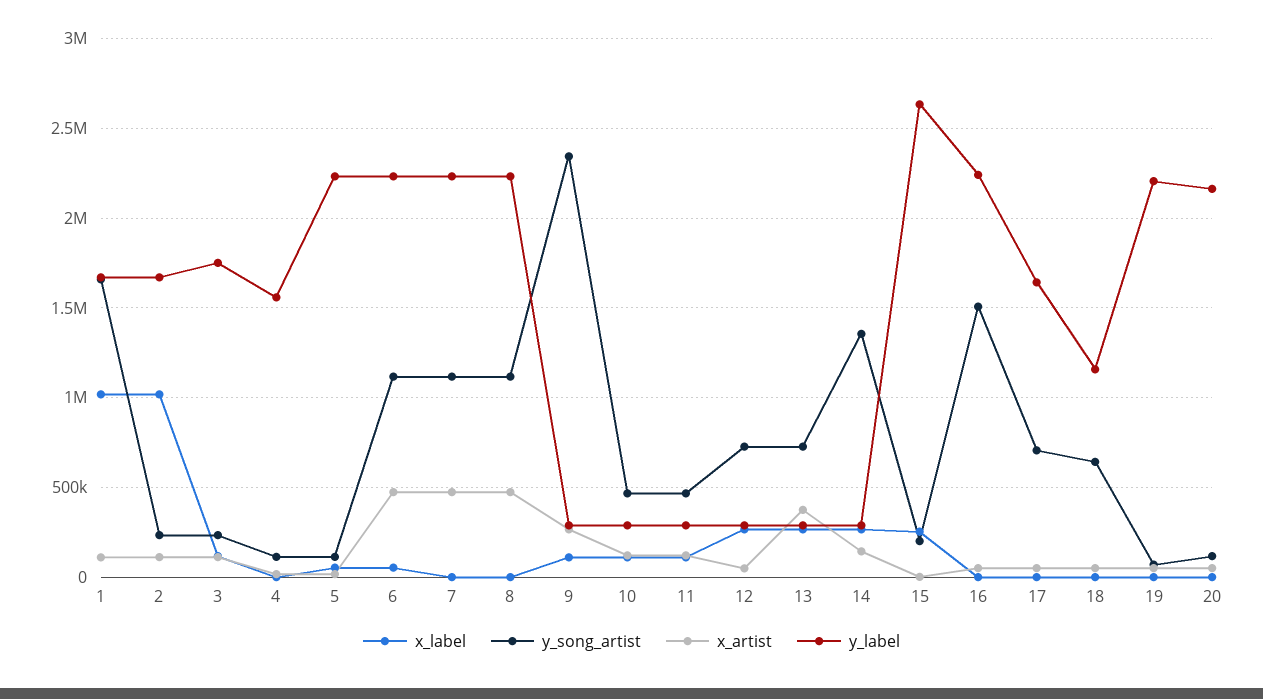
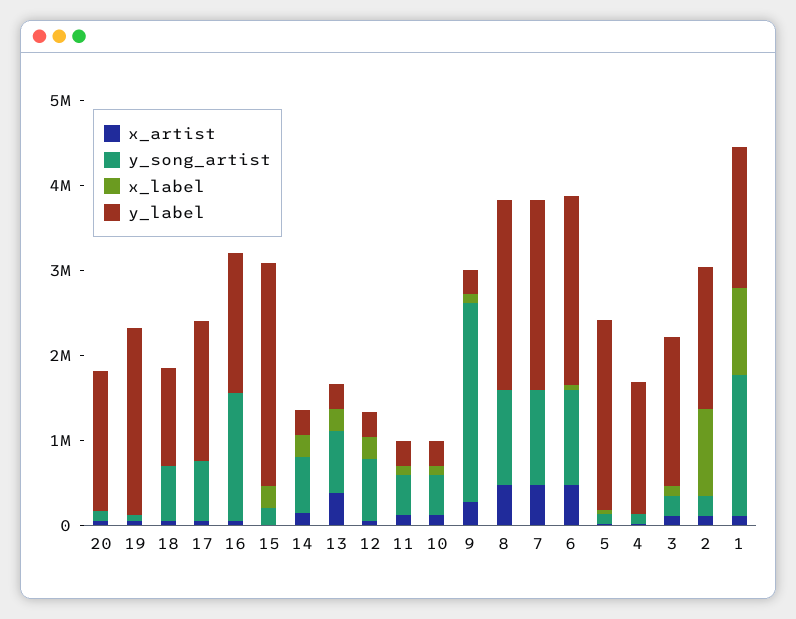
  {
    "x_label": {
      "1": 1000000,
      "2": 1000000,
      "3": 100000,
      "4": 0,
      "5": 50000,
      "6": 50000,
      "7": 0,
      "8": 0,
      "9": 100000,
      "10": 100000,
      "11": 100000,
      "12": 250000,
      "13": 250000,
      "14": 250000,
      "15": 250000,
      "16": 0,
      "17": 0,
      "18": 0,
      "19": 0,
      "20": 0
    },
    "y_song_artist": {
      "1": 1650000,
      "2": 250000,
      "3": 250000,
      "4": 100000,
      "5": 100000,
      "6": 1100000,
      "7": 1100000,
      "8": 1100000,
      "9": 2350000,
      "10": 450000,
      "11": 450000,
      "12": 750000,
      "13": 750000,
-     "14": 1350000,
+     "14": 600000,
      "15": 200000,
      "16": 1500000,
      "17": 700000,
      "18": 650000,
      "19": 50000,
      "20": 100000
    },
    "x_artist": {
      "1": 100000,
      "2": 100000,
      "3": 100000,
      "4": 0,
      "5": 0,
      "6": 450000,
      "7": 450000,
      "8": 450000,
      "9": 250000,
      "10": 100000,
      "11": 100000,
      "12": 50000,
      "13": 400000,
      "14": 150000,
      "15": 0,
      "16": 50000,
      "17": 50000,
      "18": 50000,
      "19": 50000,
      "20": 50000
    },
    "y_label": {
      "1": 1650000,
      "2": 1650000,
      "3": 1750000,
      "4": 1550000,
      "5": 2250000,
      "6": 2250000,
      "7": 2250000,
      "8": 2250000,
      "9": 300000,
      "10": 300000,
      "11": 300000,
      "12": 300000,
      "13": 300000,
      "14": 300000,
      "15": 2650000,
-     "16": 2250000,
+     "16": 1600000,
      "17": 1650000,
      "18": 1150000,
      "19": 2200000,
-     "20": 2150000
+     "20": 1600000
    }
  }

